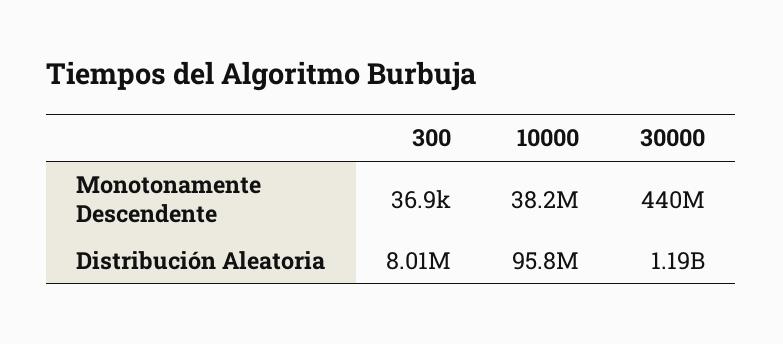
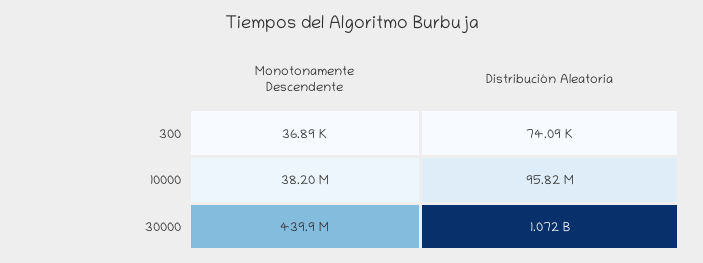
  {
    "300": {
      "Monotonamente Descendente": 36890,
-     "Distribución Aleatoria": 8010000
+     "Distribución Aleatoria": 74090
    },
    "10000": {
      "Monotonamente Descendente": 38200000,
      "Distribución Aleatoria": 95820000
    },
    "30000": {
      "Monotonamente Descendente": 439900000,
-     "Distribución Aleatoria": 1190000000
+     "Distribución Aleatoria": 1072000000
    }
  }

